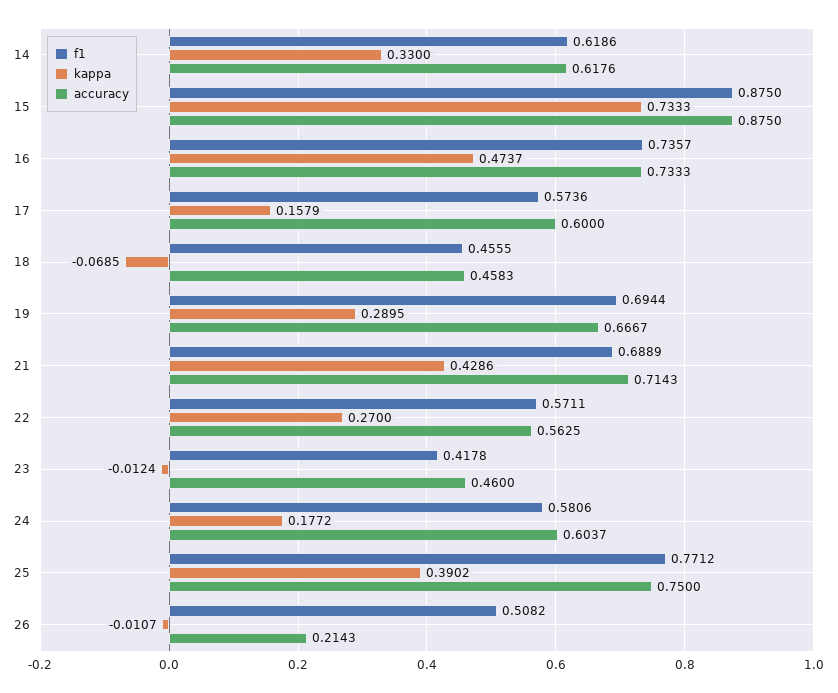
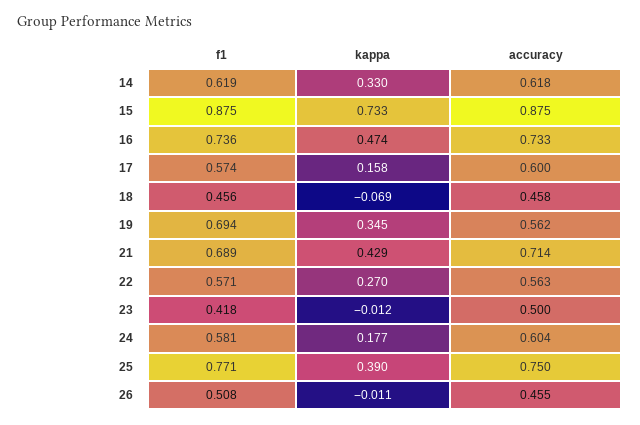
  {
    "f1": {
      "14": 0.6186,
      "15": 0.875,
      "16": 0.7357,
      "17": 0.5736,
      "18": 0.4555,
      "19": 0.6944,
      "21": 0.6889,
      "22": 0.5711,
      "23": 0.4178,
      "24": 0.5806,
      "25": 0.7712,
      "26": 0.5082
    },
    "kappa": {
      "14": 0.33,
      "15": 0.7333,
      "16": 0.4737,
      "17": 0.1579,
      "18": -0.0685,
-     "19": 0.2895,
+     "19": 0.345,
      "21": 0.4286,
      "22": 0.27,
      "23": -0.0124,
      "24": 0.1772,
      "25": 0.3902,
      "26": -0.0107
    },
    "accuracy": {
      "14": 0.6176,
      "15": 0.875,
      "16": 0.7333,
      "17": 0.6,
      "18": 0.4583,
-     "19": 0.6667,
+     "19": 0.562,
      "21": 0.7143,
      "22": 0.5625,
-     "23": 0.46,
+     "23": 0.5,
      "24": 0.6037,
      "25": 0.75,
-     "26": 0.2143
+     "26": 0.455
    }
  }

